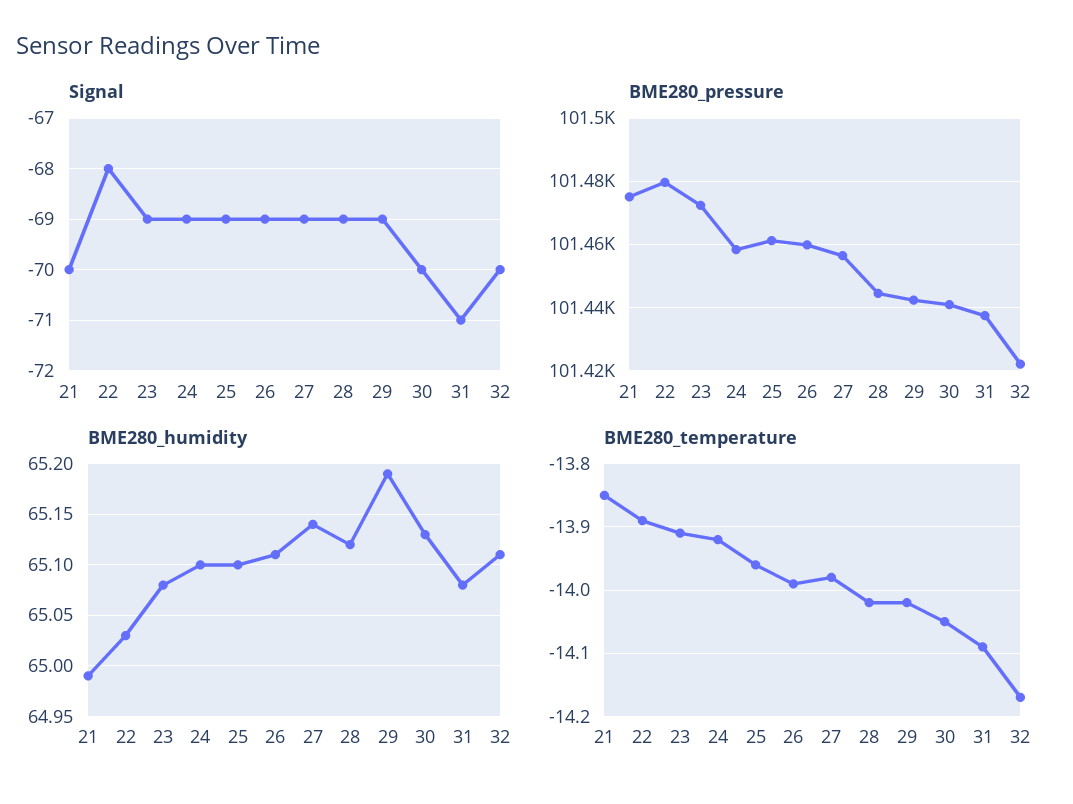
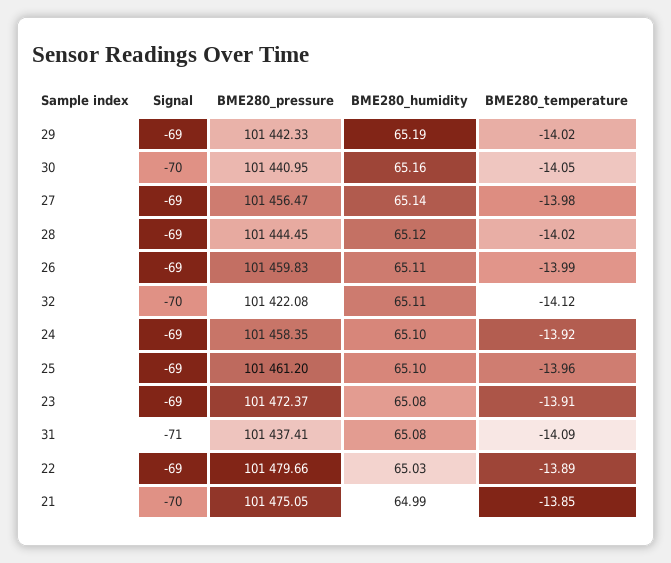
  {
    "Signal": {
      "21": -70,
-     "22": -68,
+     "22": -69,
      "23": -69,
      "24": -69,
      "25": -69,
      "26": -69,
      "27": -69,
      "28": -69,
      "29": -69,
      "30": -70,
      "31": -71,
      "32": -70
    },
    "BME280_pressure": {
      "21": 101475.05,
      "22": 101479.66,
      "23": 101472.37,
      "24": 101458.35,
      "25": 101461.2,
      "26": 101459.83,
      "27": 101456.47,
      "28": 101444.45,
      "29": 101442.33,
      "30": 101440.95,
      "31": 101437.41,
      "32": 101422.08
    },
    "BME280_humidity": {
      "21": 64.99,
      "22": 65.03,
      "23": 65.08,
      "24": 65.1,
      "25": 65.1,
      "26": 65.11,
      "27": 65.14,
      "28": 65.12,
      "29": 65.19,
-     "30": 65.13,
+     "30": 65.16,
      "31": 65.08,
      "32": 65.11
    },
    "BME280_temperature": {
      "21": -13.85,
      "22": -13.89,
      "23": -13.91,
      "24": -13.92,
      "25": -13.96,
      "26": -13.99,
      "27": -13.98,
      "28": -14.02,
      "29": -14.02,
      "30": -14.05,
      "31": -14.09,
-     "32": -14.17
+     "32": -14.12
    }
  }

